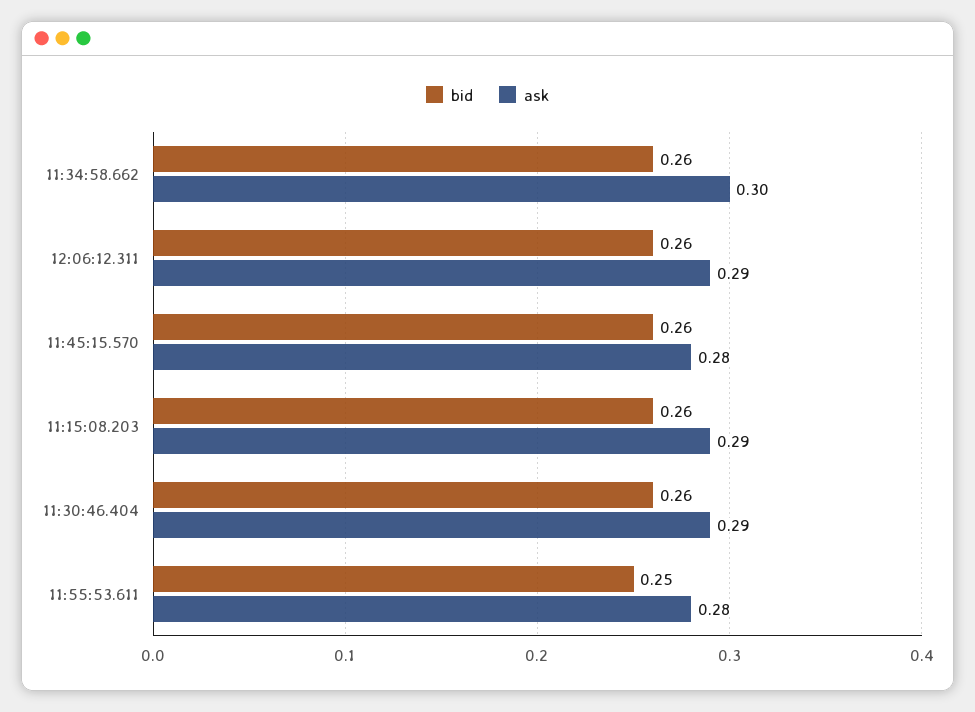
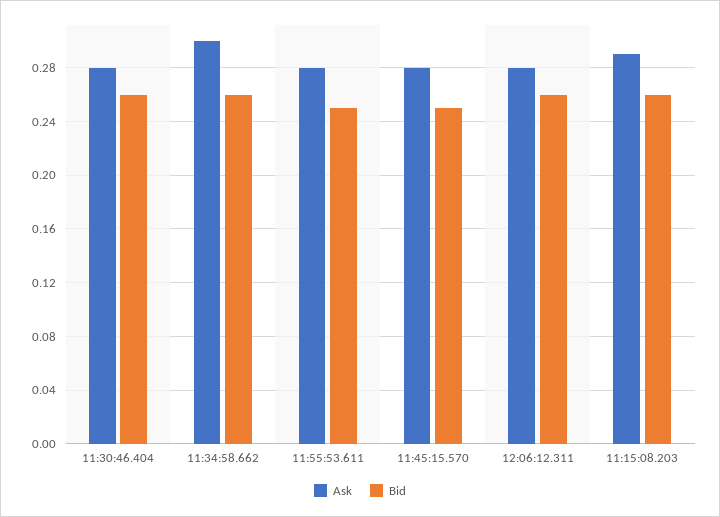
  {
    "bid": {
      "11:34:58.662": 0.26,
      "12:06:12.311": 0.26,
-     "11:45:15.570": 0.26,
+     "11:45:15.570": 0.25,
      "11:15:08.203": 0.26,
      "11:30:46.404": 0.26,
      "11:55:53.611": 0.25
    },
    "ask": {
      "11:34:58.662": 0.3,
-     "12:06:12.311": 0.29,
+     "12:06:12.311": 0.28,
      "11:45:15.570": 0.28,
      "11:15:08.203": 0.29,
-     "11:30:46.404": 0.29,
+     "11:30:46.404": 0.28,
      "11:55:53.611": 0.28
    }
  }

